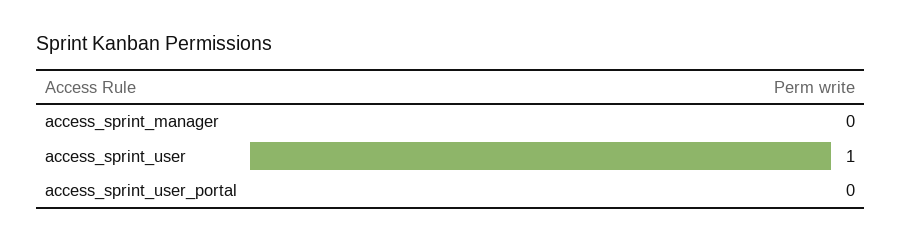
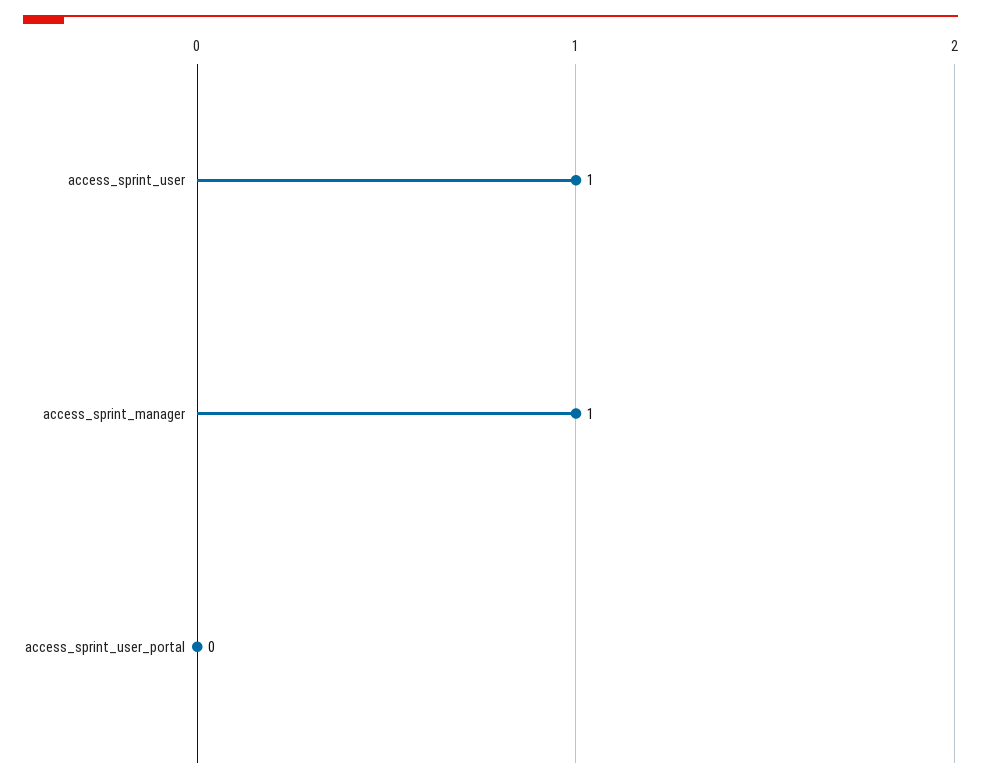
  {
-   "access_sprint_manager": 0,
+   "access_sprint_manager": 1,
    "access_sprint_user": 1,
    "access_sprint_user_portal": 0
  }

